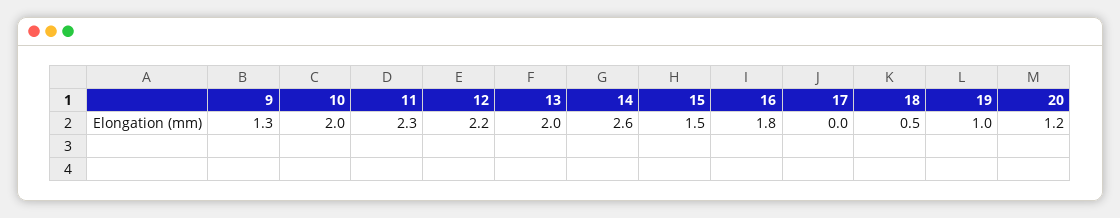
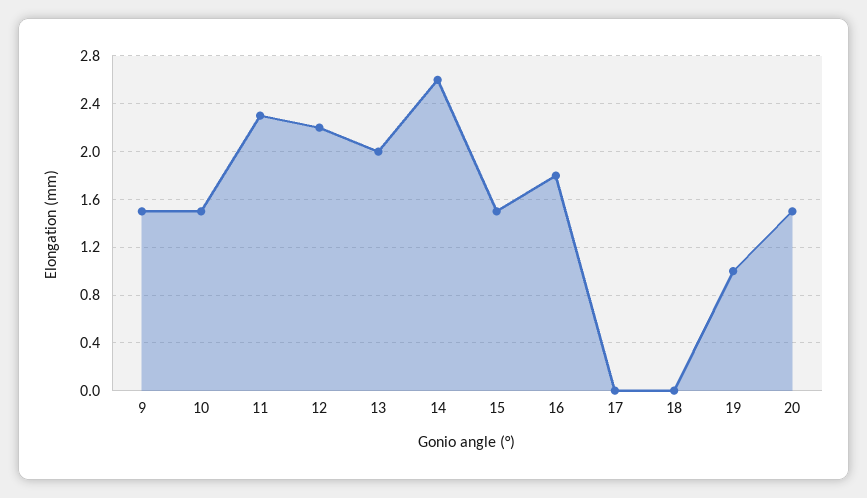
  {
-   "9": 1.3,
+   "9": 1.5,
-   "10": 2,
+   "10": 1.5,
    "11": 2.3,
    "12": 2.2,
    "13": 2,
    "14": 2.6,
    "15": 1.5,
    "16": 1.8,
    "17": 0,
-   "18": 0.5,
+   "18": 0,
    "19": 1,
-   "20": 1.2
+   "20": 1.5
  }

